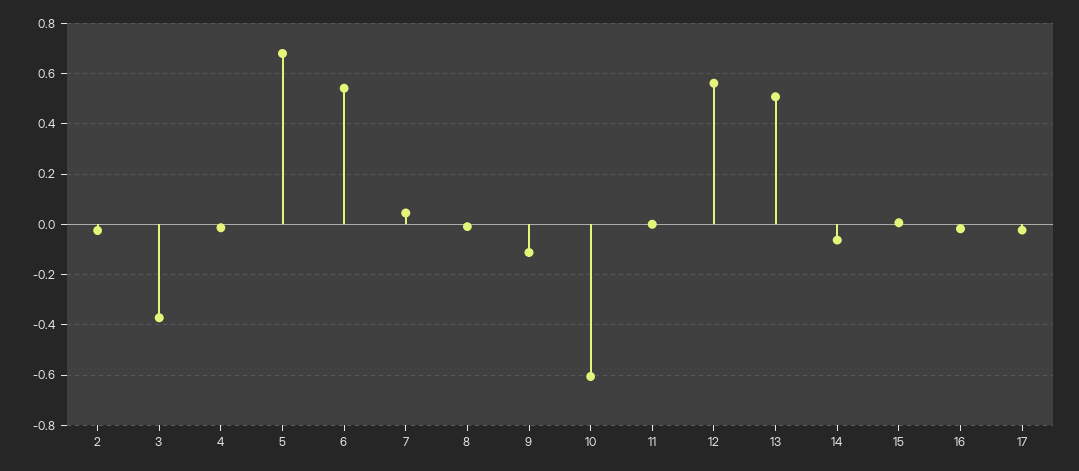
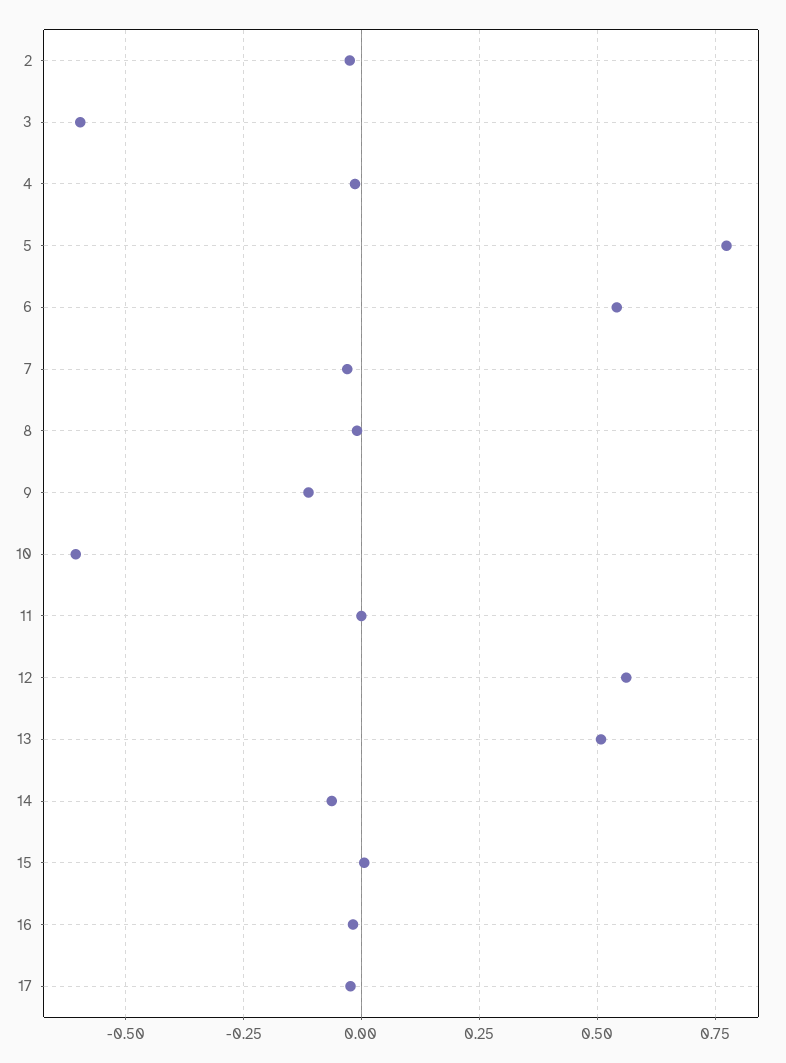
  {
    "2": -0.025,
-   "3": -0.375,
+   "3": -0.6,
    "4": -0.025,
-   "5": 0.675,
+   "5": 0.775,
    "6": 0.55,
-   "7": 0.05,
+   "7": -0.025,
    "8": 0,
    "9": -0.1,
    "10": -0.6,
    "11": 0,
    "12": 0.55,
    "13": 0.5,
    "14": -0.075,
    "15": 0,
    "16": -0.025,
    "17": -0.025
  }

